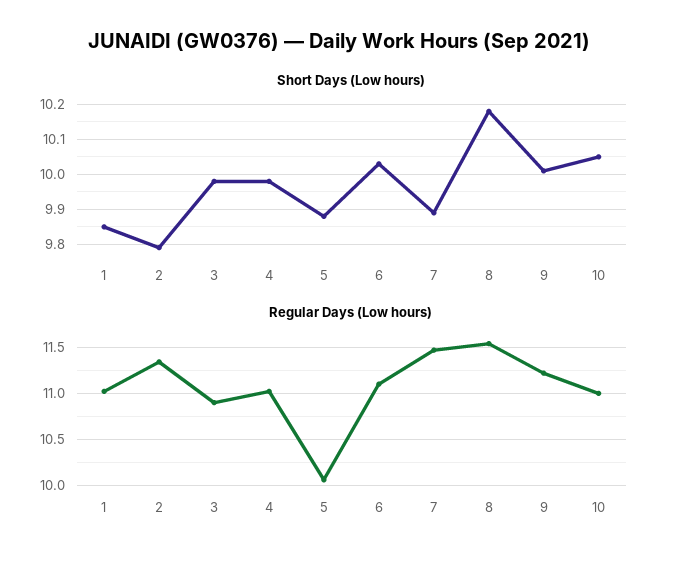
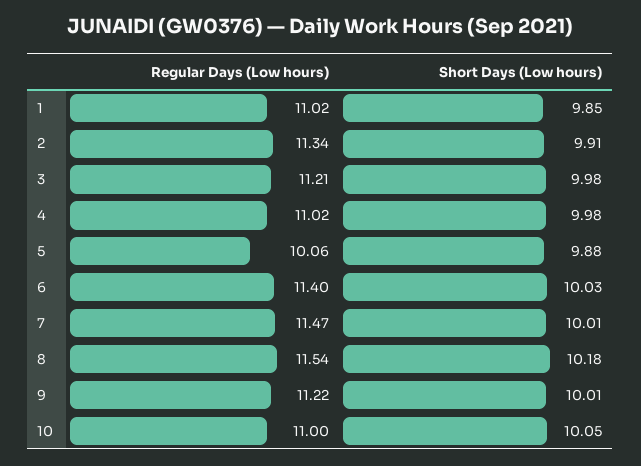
  {
    "Short Days (Low hours)": {
      "1": 9.85,
-     "2": 9.8,
+     "2": 9.91,
      "3": 9.98,
      "4": 9.98,
      "5": 9.88,
      "6": 10.03,
-     "7": 9.9,
+     "7": 10.01,
      "8": 10.18,
      "9": 10.01,
      "10": 10.05
    },
    "Regular Days (Low hours)": {
      "1": 11.02,
      "2": 11.34,
-     "3": 10.9,
+     "3": 11.21,
      "4": 11.02,
      "5": 10.06,
-     "6": 11.1,
+     "6": 11.4,
      "7": 11.47,
      "8": 11.54,
      "9": 11.22,
      "10": 11
    }
  }

